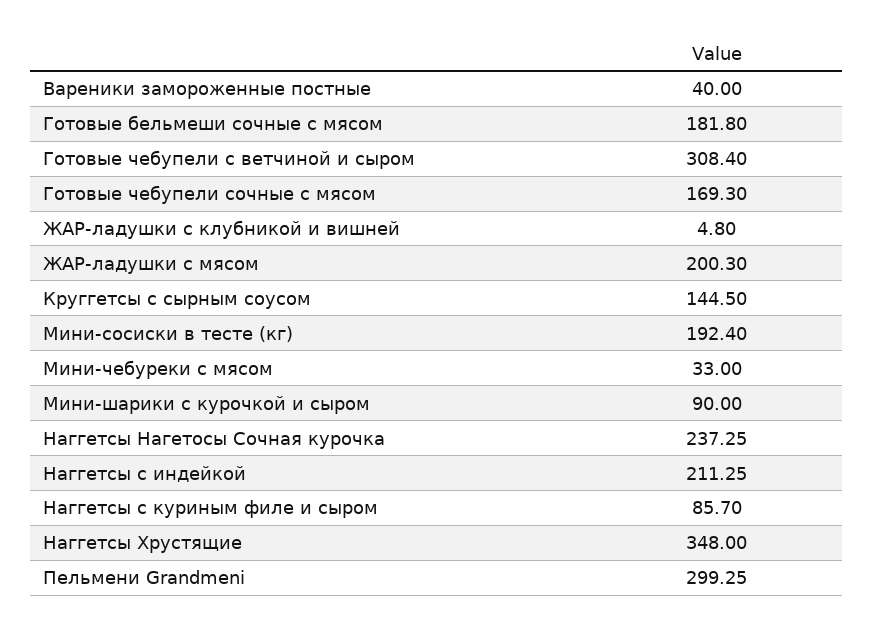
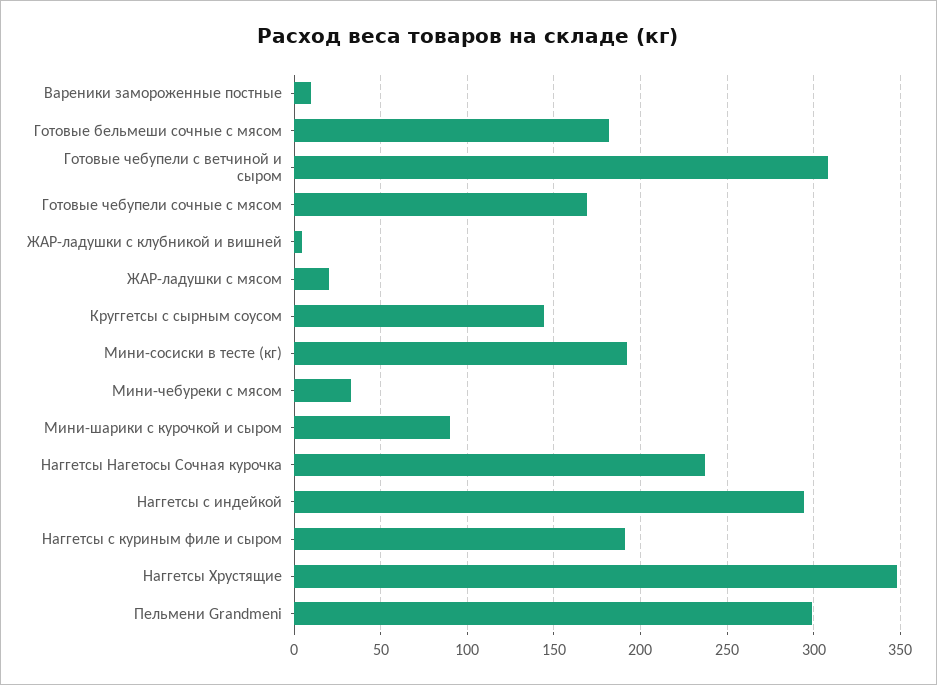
  {
-   "Вареники замороженные постные": 40,
+   "Вареники замороженные постные": 10,
    "Готовые бельмеши сочные с мясом": 181.8,
    "Готовые чебупели с ветчиной и сыром": 308.4,
    "Готовые чебупели сочные с мясом": 169.3,
    "ЖАР-ладушки с клубникой и вишней": 4.8,
-   "ЖАР-ладушки с мясом": 200.3,
+   "ЖАР-ладушки с мясом": 20,
    "Круггетсы с сырным соусом": 144.5,
    "Мини-сосиски в тесте (кг)": 192.4,
    "Мини-чебуреки с мясом": 33,
    "Мини-шарики с курочкой и сыром": 90,
    "Наггетсы Нагетосы Сочная курочка": 237.25,
-   "Наггетсы с индейкой": 211.25,
+   "Наггетсы с индейкой": 295,
-   "Наггетсы с куриным филе и сыром": 85.7,
+   "Наггетсы с куриным филе и сыром": 190,
    "Наггетсы Хрустящие": 348,
    "Пельмени Grandmeni": 299.25
  }

